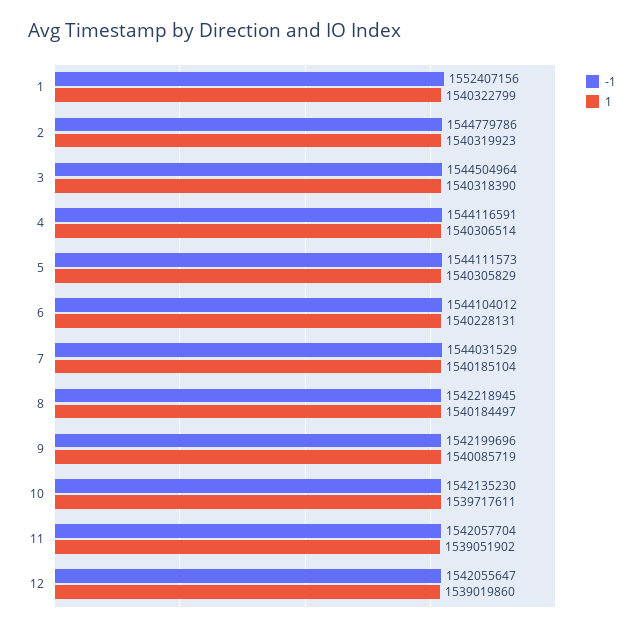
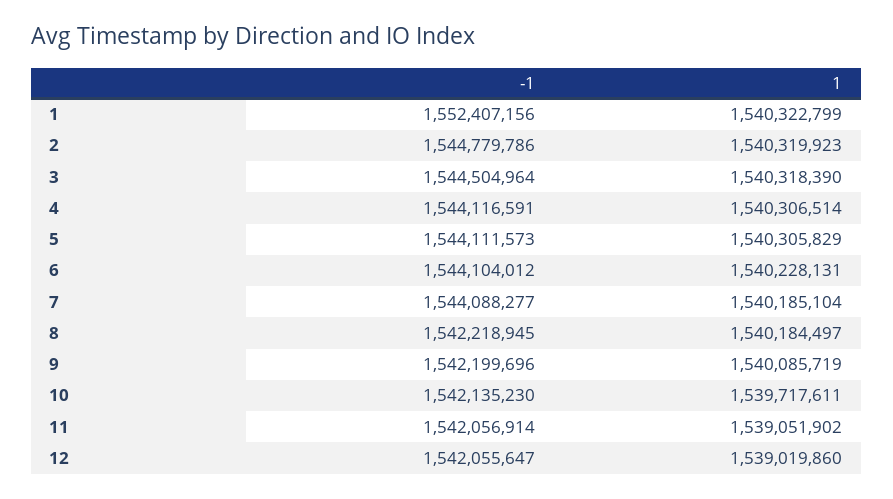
  {
    "-1": {
      "1": 1552407156,
      "2": 1544779786,
      "3": 1544504964,
      "4": 1544116591,
      "5": 1544111573,
      "6": 1544104012,
-     "7": 1544031529,
+     "7": 1544088277,
      "8": 1542218945,
      "9": 1542199696,
      "10": 1542135230,
-     "11": 1542057704,
+     "11": 1542056914,
      "12": 1542055647
    },
    "1": {
      "1": 1540322799,
      "2": 1540319923,
      "3": 1540318390,
      "4": 1540306514,
      "5": 1540305829,
      "6": 1540228131,
      "7": 1540185104,
      "8": 1540184497,
      "9": 1540085719,
      "10": 1539717611,
      "11": 1539051902,
      "12": 1539019860
    }
  }

